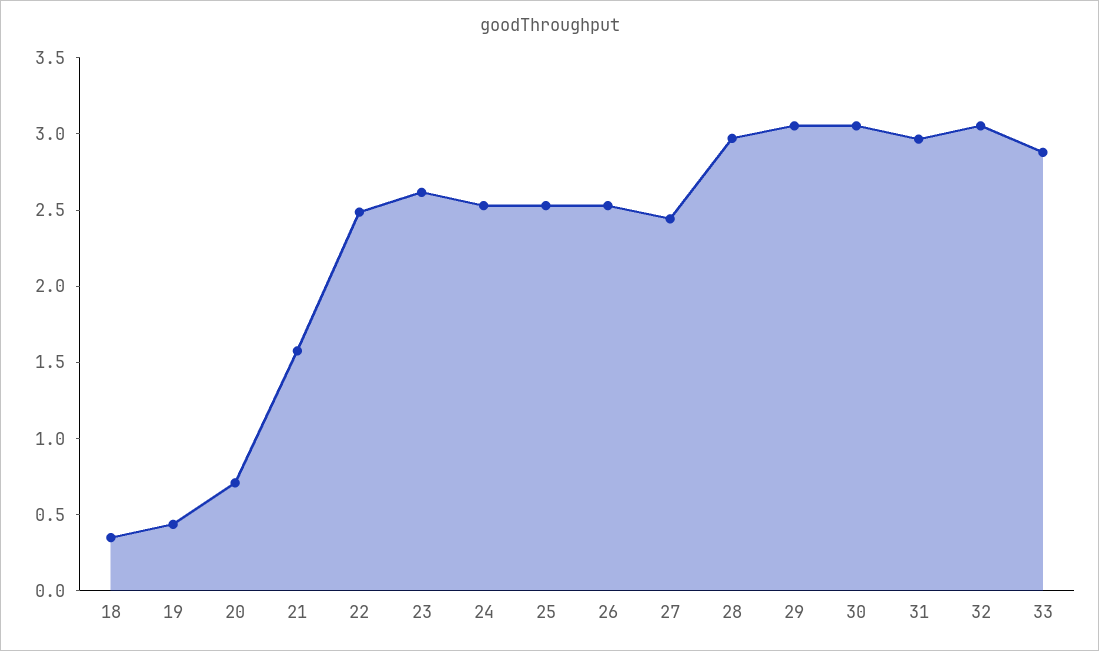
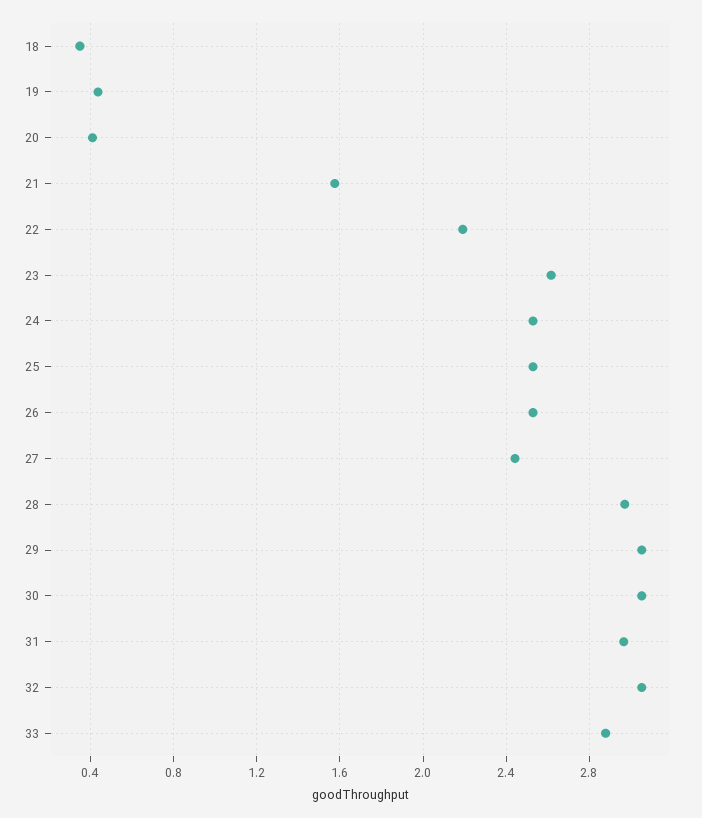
  {
    "18": 0.35,
    "19": 0.45,
-   "20": 0.7,
+   "20": 0.4,
    "21": 1.6,
-   "22": 2.5,
+   "22": 2.2,
    "23": 2.6,
    "24": 2.55,
    "25": 2.55,
    "26": 2.55,
    "27": 2.45,
    "28": 2.95,
    "29": 3.05,
    "30": 3.05,
    "31": 2.95,
    "32": 3.05,
    "33": 2.9
  }

